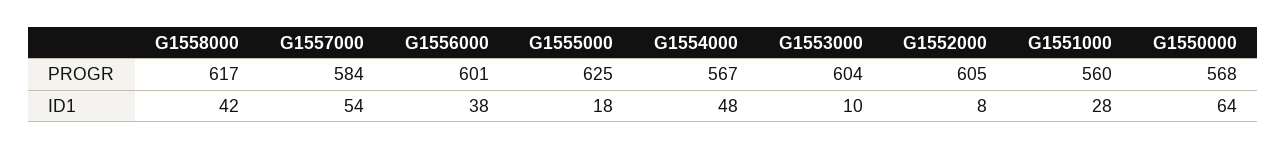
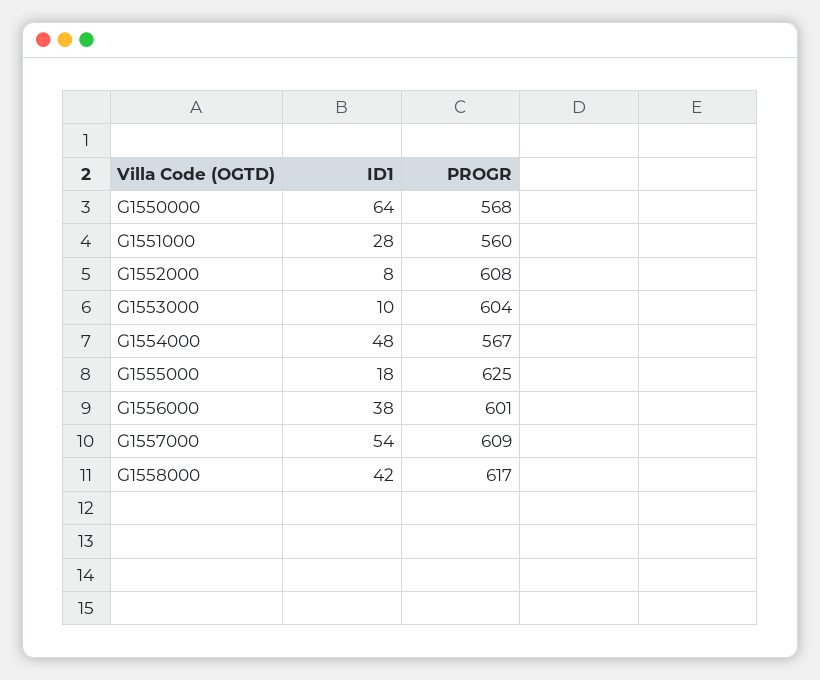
  {
    "G1558000": {
      "PROGR": 617,
      "ID1": 42
    },
    "G1557000": {
-     "PROGR": 584,
+     "PROGR": 609,
      "ID1": 54
    },
    "G1556000": {
      "PROGR": 601,
      "ID1": 38
    },
    "G1555000": {
      "PROGR": 625,
      "ID1": 18
    },
    "G1554000": {
      "PROGR": 567,
      "ID1": 48
    },
    "G1553000": {
      "PROGR": 604,
      "ID1": 10
    },
    "G1552000": {
-     "PROGR": 605,
+     "PROGR": 608,
      "ID1": 8
    },
    "G1551000": {
      "PROGR": 560,
      "ID1": 28
    },
    "G1550000": {
      "PROGR": 568,
      "ID1": 64
    }
  }

